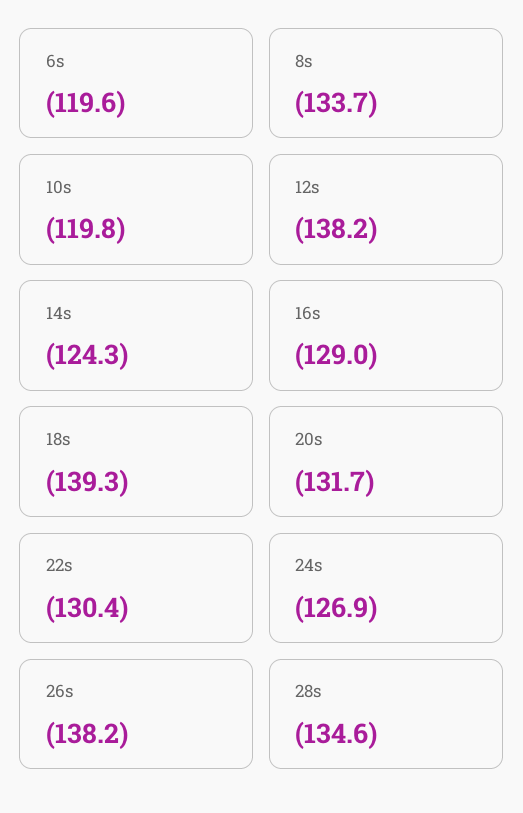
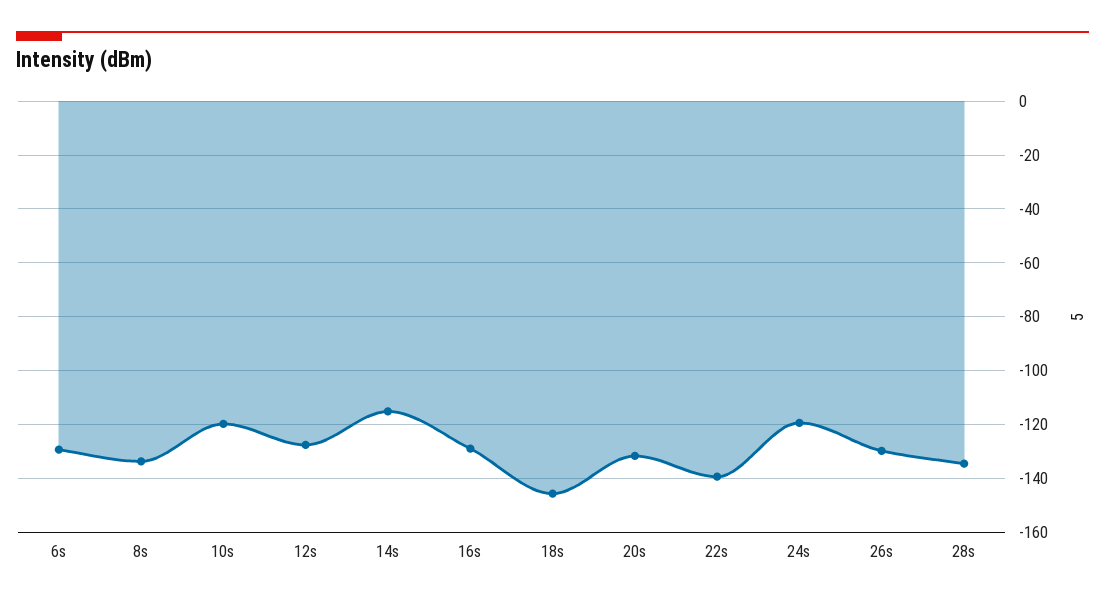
  {
-   "6s": -119.6,
+   "6s": -130,
    "8s": -133.7,
    "10s": -119.8,
-   "12s": -138.2,
+   "12s": -127.5,
-   "14s": -124.3,
+   "14s": -115,
    "16s": -129,
-   "18s": -139.3,
+   "18s": -145,
    "20s": -131.7,
-   "22s": -130.4,
+   "22s": -140,
-   "24s": -126.9,
+   "24s": -120,
-   "26s": -138.2,
+   "26s": -130,
    "28s": -134.6
  }

